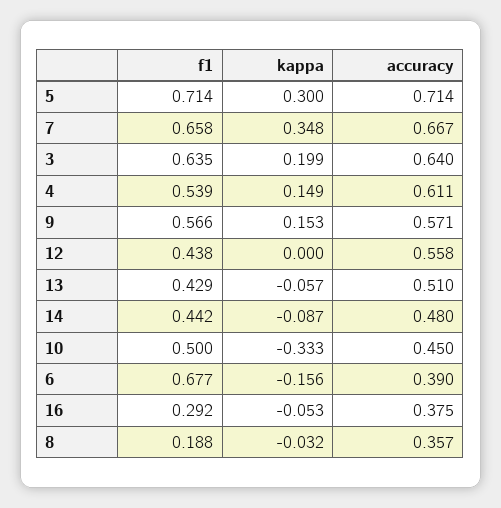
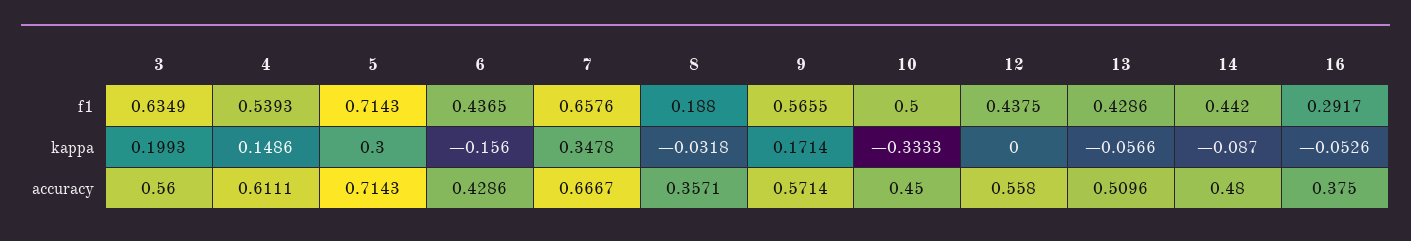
  {
    "f1": {
      "5": 0.7143,
      "7": 0.6576,
      "3": 0.6349,
      "4": 0.5393,
      "9": 0.5655,
      "12": 0.4375,
      "13": 0.4286,
      "14": 0.442,
      "10": 0.5,
-     "6": 0.677,
+     "6": 0.4365,
      "16": 0.2917,
      "8": 0.188
    },
    "kappa": {
      "5": 0.3,
      "7": 0.3478,
      "3": 0.1993,
      "4": 0.1486,
-     "9": 0.153,
+     "9": 0.1714,
      "12": 0,
      "13": -0.0566,
      "14": -0.087,
      "10": -0.3333,
      "6": -0.156,
      "16": -0.0526,
      "8": -0.0318
    },
    "accuracy": {
      "5": 0.7143,
      "7": 0.6667,
-     "3": 0.64,
+     "3": 0.56,
      "4": 0.6111,
      "9": 0.5714,
      "12": 0.558,
      "13": 0.5096,
      "14": 0.48,
      "10": 0.45,
-     "6": 0.39,
+     "6": 0.4286,
      "16": 0.375,
      "8": 0.3571
    }
  }

